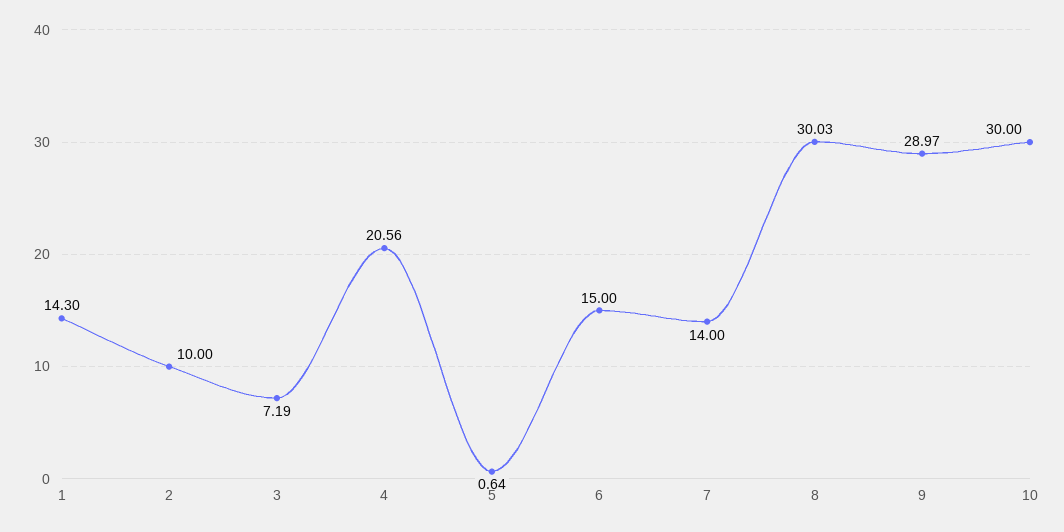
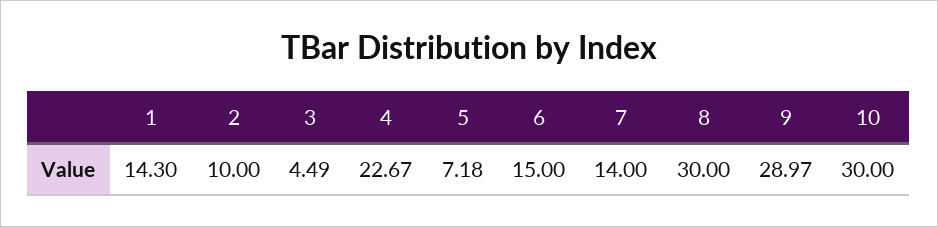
  {
    "1": 14.3,
    "2": 10,
-   "3": 7.19,
+   "3": 4.49,
-   "4": 20.56,
+   "4": 22.67,
-   "5": 0.64,
+   "5": 7.18,
    "6": 15,
    "7": 14,
-   "8": 30.03,
+   "8": 30,
    "9": 28.97,
    "10": 30
  }

